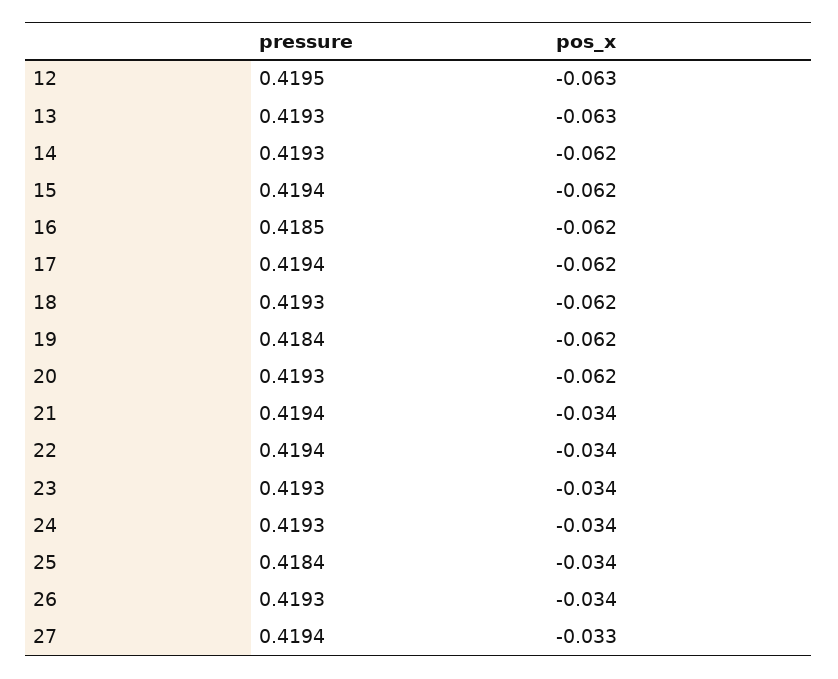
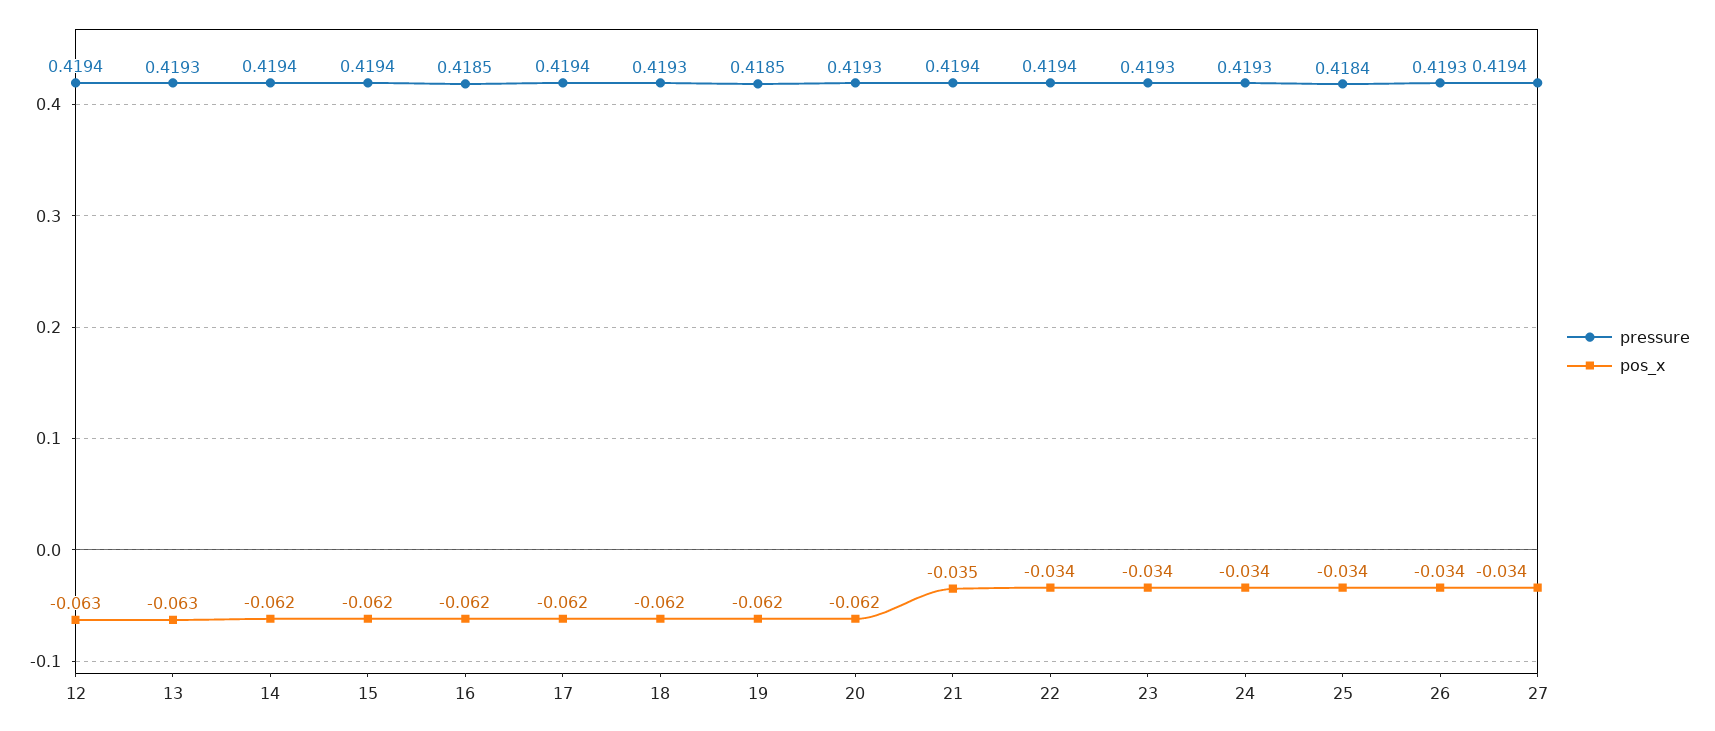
  {
    "pressure": {
-     "12": 0.4195,
+     "12": 0.4194,
      "13": 0.4193,
-     "14": 0.4193,
+     "14": 0.4194,
      "15": 0.4194,
      "16": 0.4185,
      "17": 0.4194,
      "18": 0.4193,
-     "19": 0.4184,
+     "19": 0.4185,
      "20": 0.4193,
      "21": 0.4194,
      "22": 0.4194,
      "23": 0.4193,
      "24": 0.4193,
      "25": 0.4184,
      "26": 0.4193,
      "27": 0.4194
    },
    "pos_x": {
      "12": -0.063,
      "13": -0.063,
      "14": -0.062,
      "15": -0.062,
      "16": -0.062,
      "17": -0.062,
      "18": -0.062,
      "19": -0.062,
      "20": -0.062,
-     "21": -0.034,
+     "21": -0.035,
      "22": -0.034,
      "23": -0.034,
      "24": -0.034,
      "25": -0.034,
      "26": -0.034,
-     "27": -0.033
+     "27": -0.034
    }
  }

